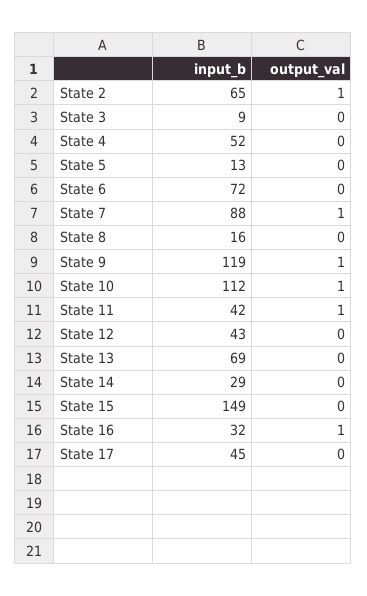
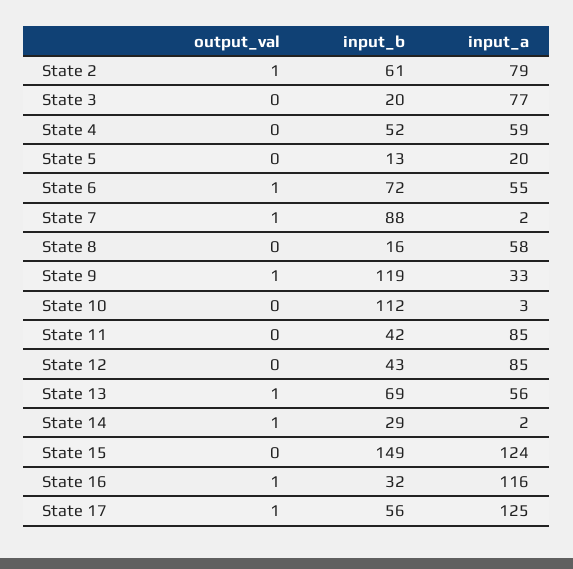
  {
    "input_b": {
-     "State 2": 65,
+     "State 2": 61,
-     "State 3": 9,
+     "State 3": 20,
      "State 4": 52,
      "State 5": 13,
      "State 6": 72,
      "State 7": 88,
      "State 8": 16,
      "State 9": 119,
      "State 10": 112,
      "State 11": 42,
      "State 12": 43,
      "State 13": 69,
      "State 14": 29,
      "State 15": 149,
      "State 16": 32,
-     "State 17": 45
+     "State 17": 56
    },
    "output_val": {
      "State 2": 1,
      "State 3": 0,
      "State 4": 0,
      "State 5": 0,
-     "State 6": 0,
+     "State 6": 1,
      "State 7": 1,
      "State 8": 0,
      "State 9": 1,
-     "State 10": 1,
+     "State 10": 0,
-     "State 11": 1,
+     "State 11": 0,
      "State 12": 0,
-     "State 13": 0,
+     "State 13": 1,
-     "State 14": 0,
+     "State 14": 1,
      "State 15": 0,
      "State 16": 1,
-     "State 17": 0
+     "State 17": 1
-   }
+   },
+   "input_a": {
+     "State 2": 79,
+     "State 3": 77,
+     "State 4": 59,
+     "State 5": 20,
+     "State 6": 55,
+     "State 7": 2,
+     "State 8": 58,
+     "State 9": 33,
+     "State 10": 3,
+     "State 11": 85,
+     "State 12": 85,
+     "State 13": 56,
+     "State 14": 2,
+     "State 15": 124,
+     "State 16": 116,
+     "State 17": 125
+   }
  }

